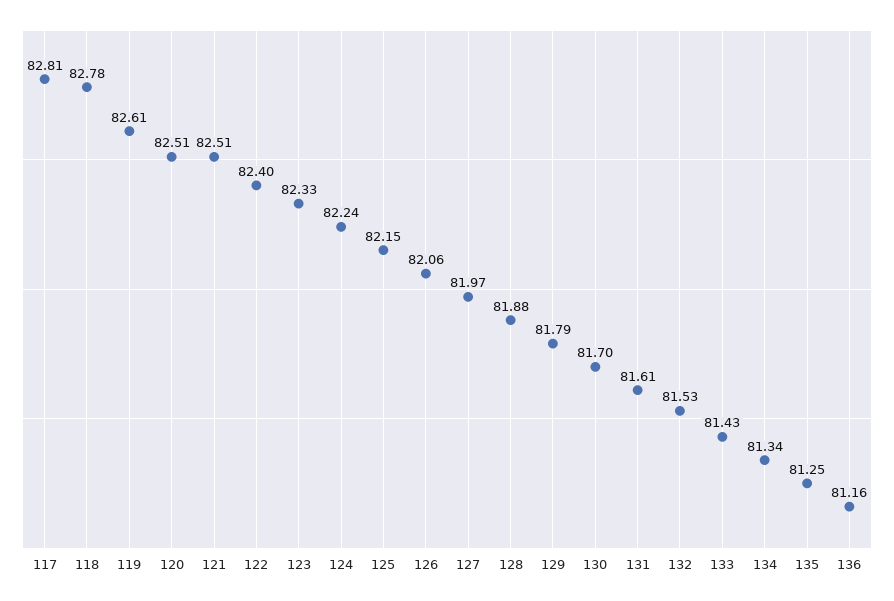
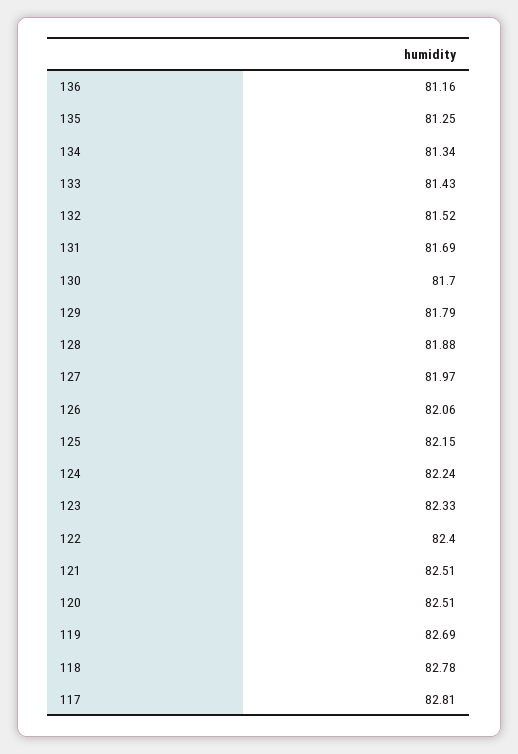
  {
    "117": 82.81,
    "118": 82.78,
-   "119": 82.61,
+   "119": 82.69,
    "120": 82.51,
    "121": 82.51,
    "122": 82.4,
    "123": 82.33,
    "124": 82.24,
    "125": 82.15,
    "126": 82.06,
    "127": 81.97,
    "128": 81.88,
    "129": 81.79,
    "130": 81.7,
-   "131": 81.61,
+   "131": 81.69,
-   "132": 81.53,
+   "132": 81.52,
    "133": 81.43,
    "134": 81.34,
    "135": 81.25,
    "136": 81.16
  }

